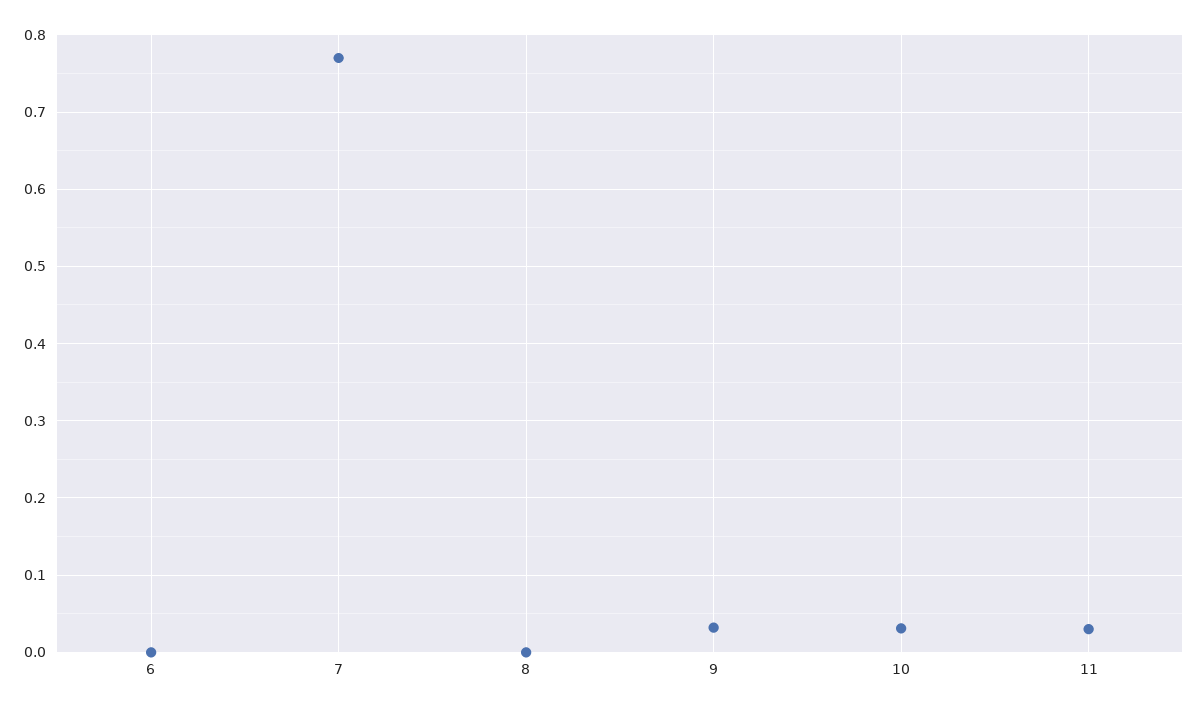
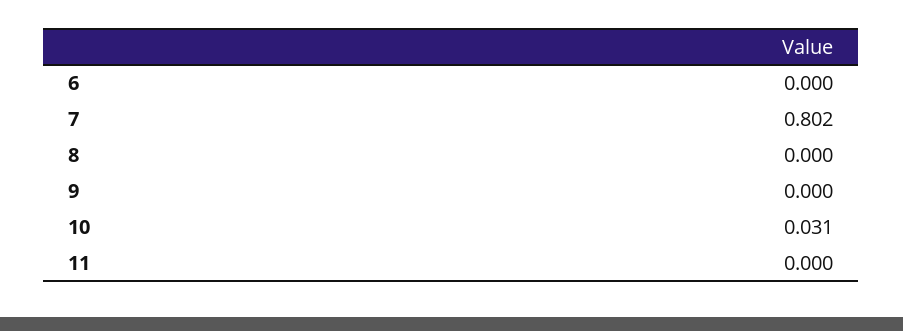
  {
    "6": 0,
-   "7": 0.77,
+   "7": 0.802,
    "8": 0,
-   "9": 0.03,
+   "9": 0,
    "10": 0.031,
-   "11": 0.03
+   "11": 0
  }

